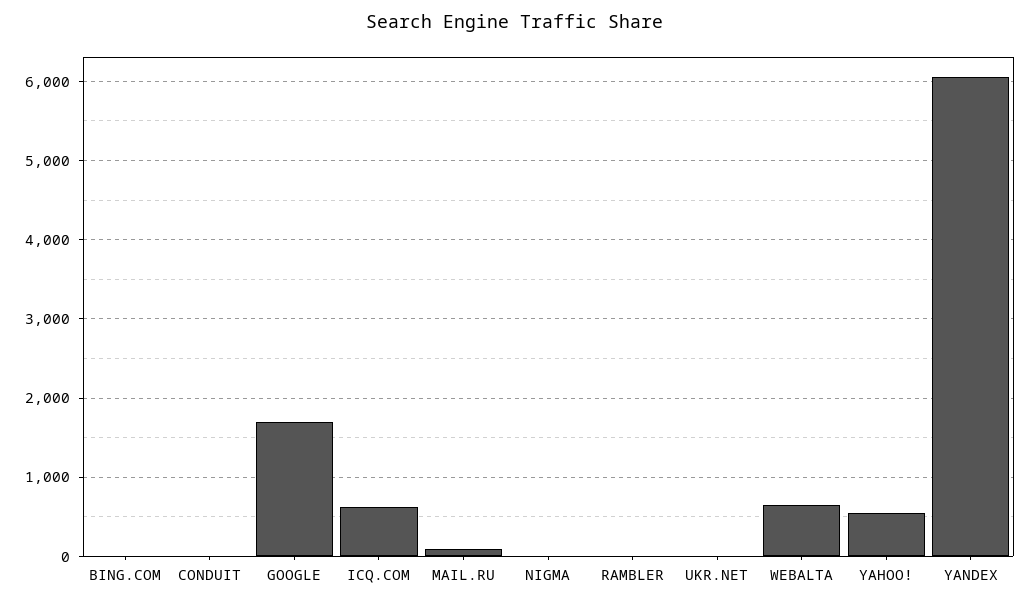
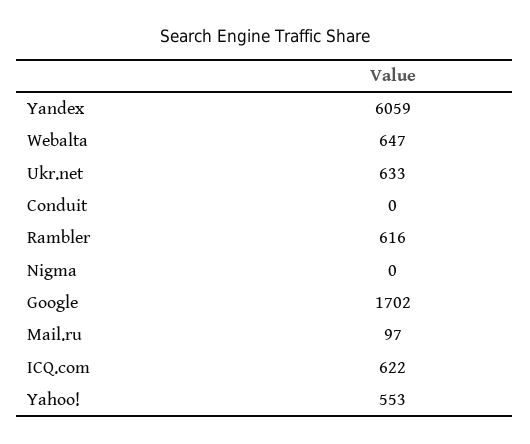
  {
-   "BING.COM": 0,
    "CONDUIT": 0,
    "GOOGLE": 1702,
    "ICQ.COM": 622,
    "MAIL.RU": 97,
    "NIGMA": 0,
-   "RAMBLER": 0,
+   "RAMBLER": 616,
-   "UKR.NET": 0,
+   "UKR.NET": 633,
    "WEBALTA": 647,
    "YAHOO!": 553,
    "YANDEX": 6059
  }

